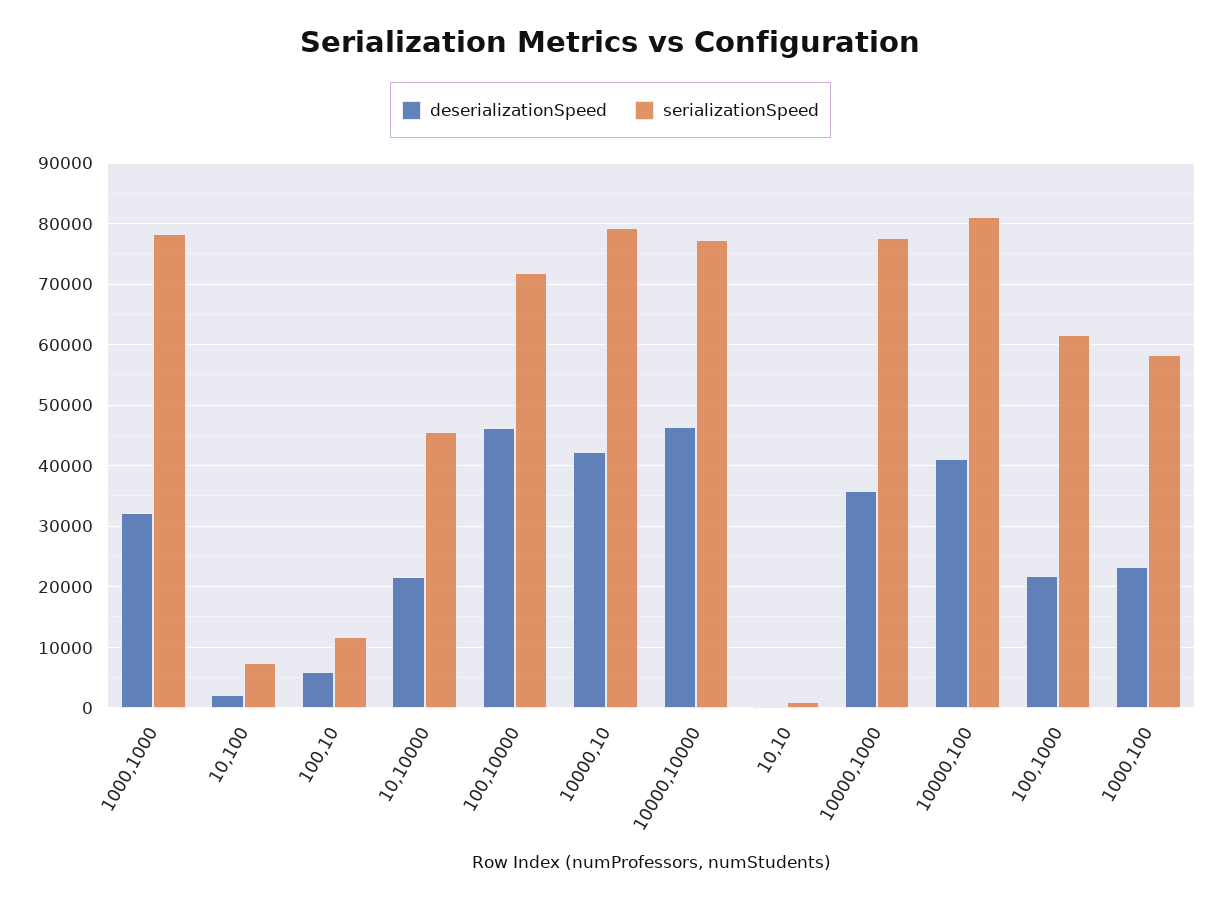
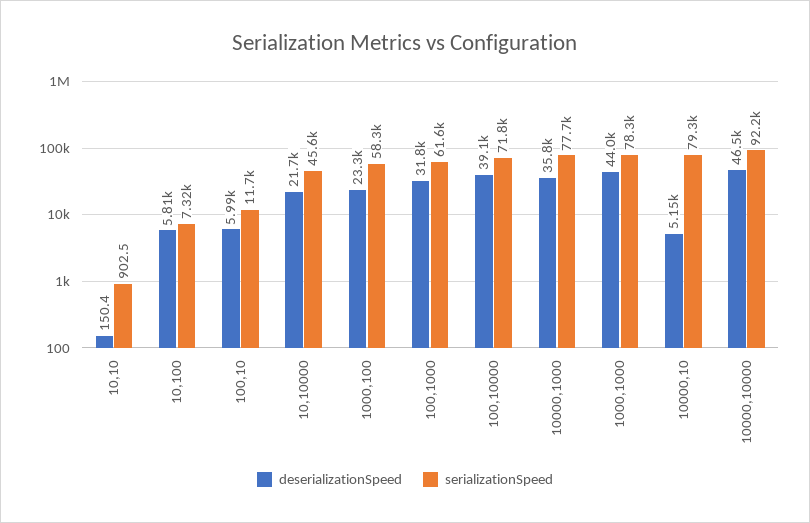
  {
    "deserializationSpeed": {
-     "1000,1000": 32000,
+     "1000,1000": 44000,
-     "10,100": 2000,
+     "10,100": 5810,
      "100,10": 5990,
      "10,10000": 21700,
-     "100,10000": 46000,
+     "100,10000": 39100,
-     "10000,10": 42000,
+     "10000,10": 5150,
      "10000,10000": 46500,
      "10,10": 150.4,
      "10000,1000": 35800,
-     "10000,100": 41000,
-     "100,1000": 22000,
+     "100,1000": 31800,
      "1000,100": 23300
    },
    "serializationSpeed": {
      "1000,1000": 78300,
      "10,100": 7320,
      "100,10": 11700,
      "10,10000": 45600,
      "100,10000": 71800,
      "10000,10": 79300,
-     "10000,10000": 77000,
+     "10000,10000": 92200,
      "10,10": 902.5,
      "10000,1000": 77700,
-     "10000,100": 81000,
      "100,1000": 61600,
      "1000,100": 58300
    }
  }

